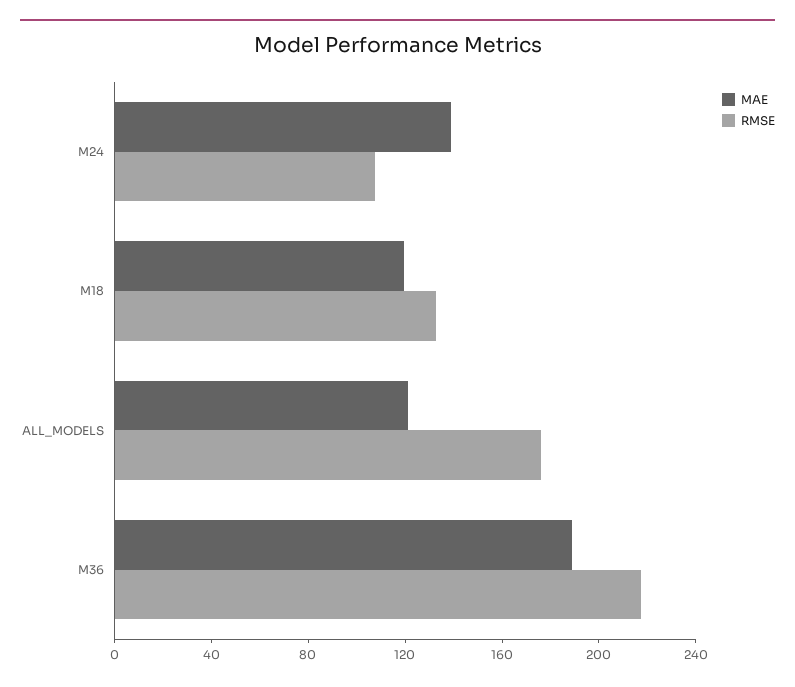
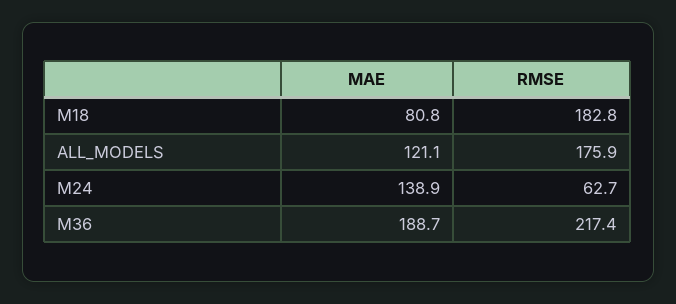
  {
    "MAE": {
      "M24": 138.9,
-     "M18": 120,
+     "M18": 80.8,
      "ALL_MODELS": 121.1,
      "M36": 188.7
    },
    "RMSE": {
-     "M24": 110,
+     "M24": 62.7,
-     "M18": 130,
+     "M18": 182.8,
      "ALL_MODELS": 175.9,
      "M36": 217.4
    }
  }

